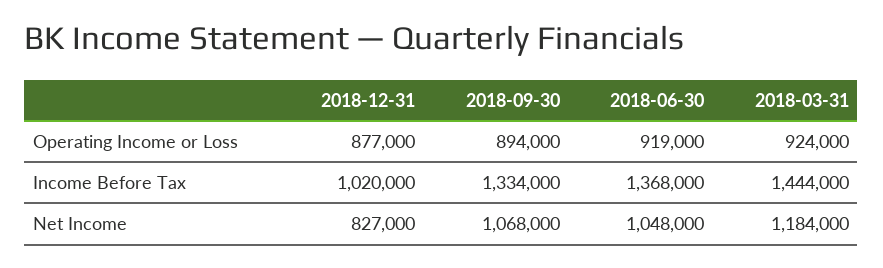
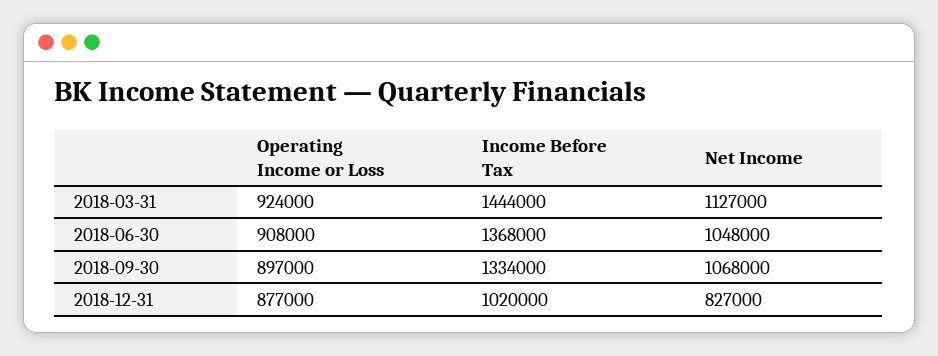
  {
    "2018-12-31": {
      "Operating Income or Loss": 877000,
      "Income Before Tax": 1020000,
      "Net Income": 827000
    },
    "2018-09-30": {
-     "Operating Income or Loss": 894000,
+     "Operating Income or Loss": 897000,
      "Income Before Tax": 1334000,
      "Net Income": 1068000
    },
    "2018-06-30": {
-     "Operating Income or Loss": 919000,
+     "Operating Income or Loss": 908000,
      "Income Before Tax": 1368000,
      "Net Income": 1048000
    },
    "2018-03-31": {
      "Operating Income or Loss": 924000,
      "Income Before Tax": 1444000,
-     "Net Income": 1184000
+     "Net Income": 1127000
    }
  }

